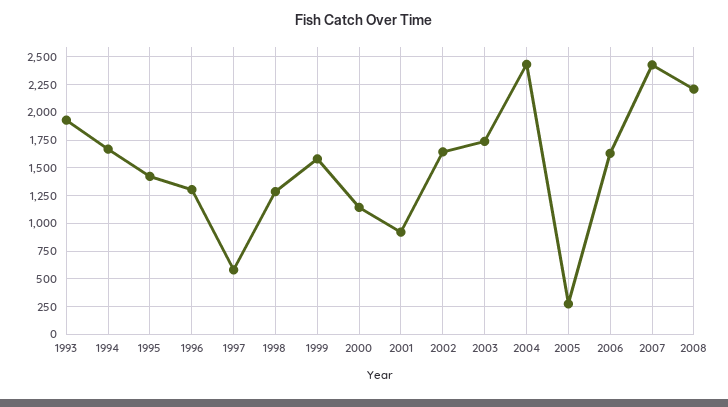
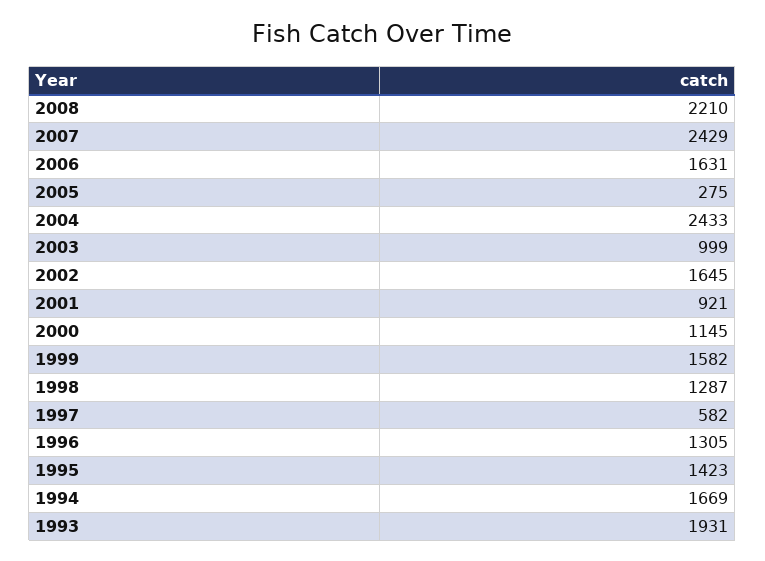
  {
    "1993": 1931,
    "1994": 1669,
    "1995": 1423,
    "1996": 1305,
    "1997": 582,
    "1998": 1287,
    "1999": 1582,
    "2000": 1145,
    "2001": 921,
    "2002": 1645,
-   "2003": 1750,
+   "2003": 999,
    "2004": 2433,
    "2005": 275,
    "2006": 1631,
    "2007": 2429,
    "2008": 2210
  }

